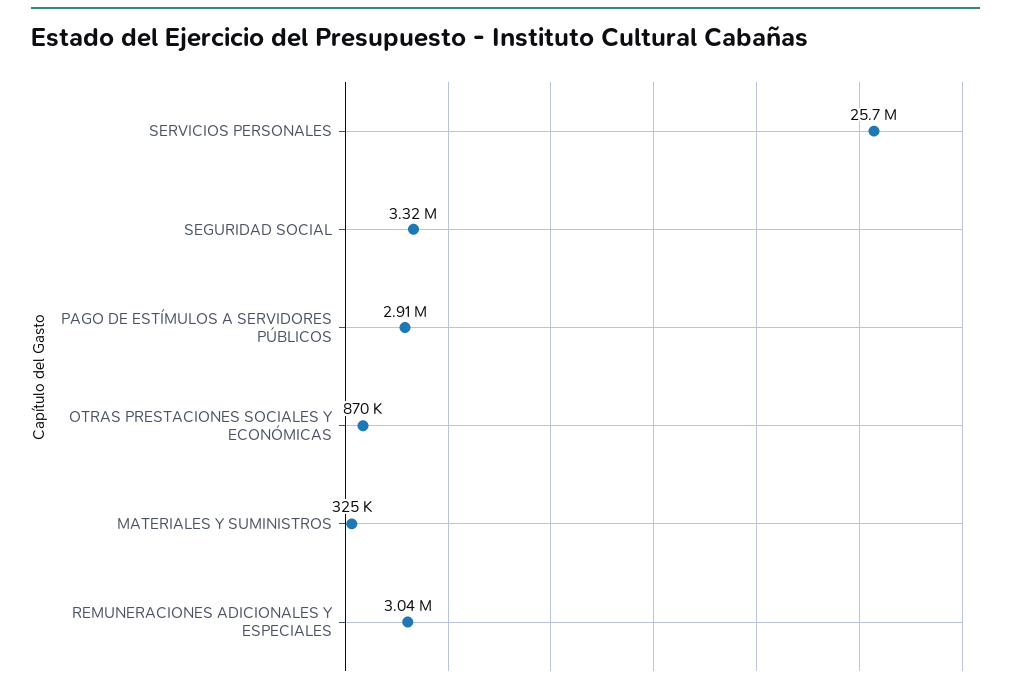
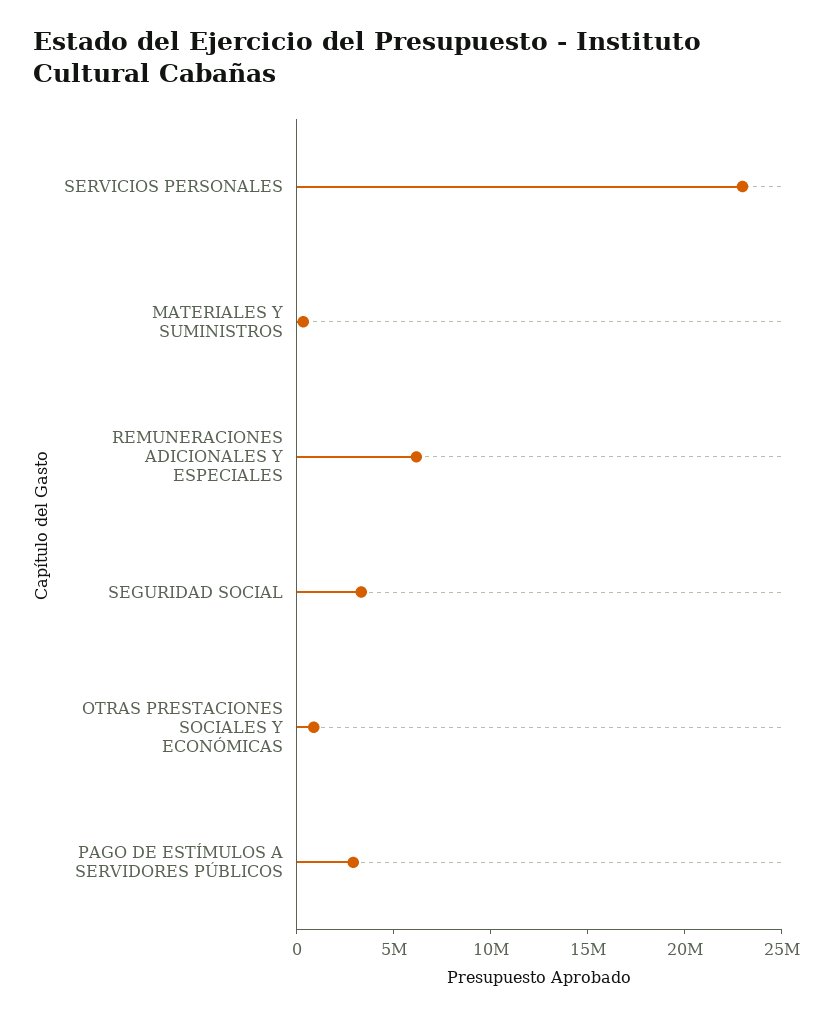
  {
-   "SERVICIOS PERSONALES": 25700000,
+   "SERVICIOS PERSONALES": 23000000,
    "SEGURIDAD SOCIAL": 3320000,
    "PAGO DE ESTÍMULOS A SERVIDORES PÚBLICOS": 2910000,
    "OTRAS PRESTACIONES SOCIALES Y ECONÓMICAS": 870000,
    "MATERIALES Y SUMINISTROS": 325000,
-   "REMUNERACIONES ADICIONALES Y ESPECIALES": 3040000
+   "REMUNERACIONES ADICIONALES Y ESPECIALES": 6000000
  }

